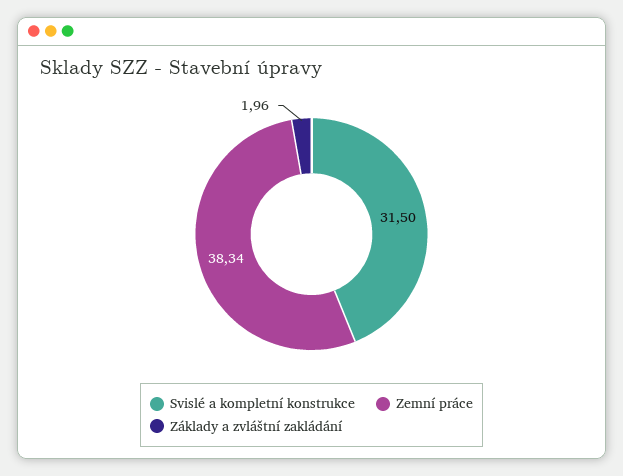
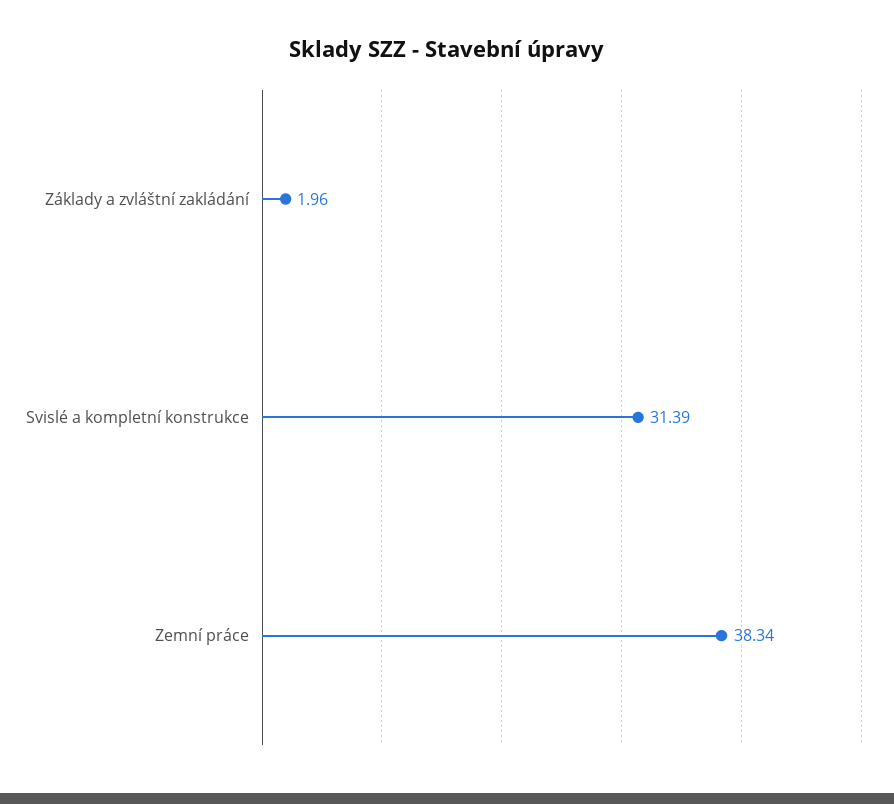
  {
-   "Svislé a kompletní konstrukce": 31.5,
+   "Svislé a kompletní konstrukce": 31.39,
    "Zemní práce": 38.34,
    "Základy a zvláštní zakládání": 1.96
  }

